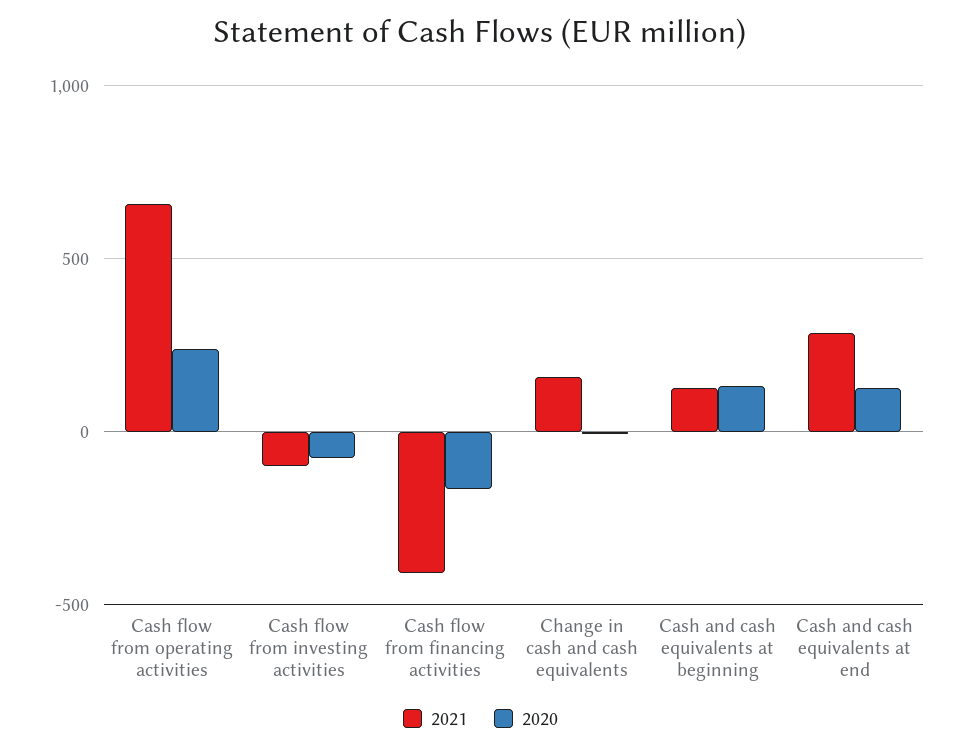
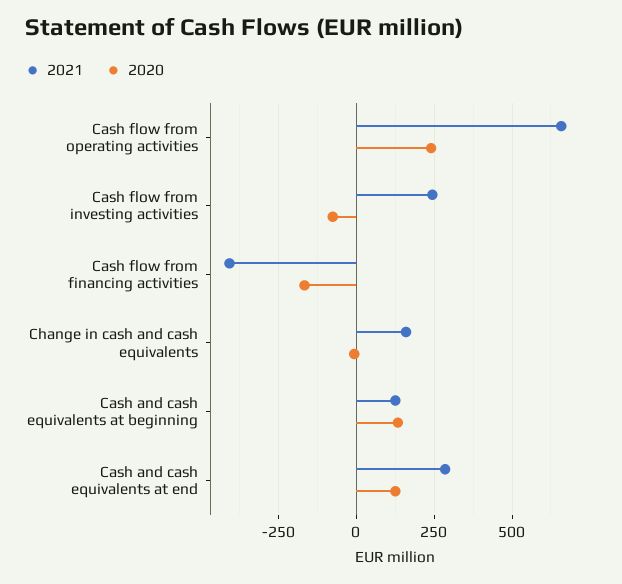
  {
    "2021": {
      "Cash flow from operating activities": 650,
-     "Cash flow from investing activities": -100,
+     "Cash flow from investing activities": 250,
      "Cash flow from financing activities": -400,
      "Change in cash and cash equivalents": 150,
      "Cash and cash equivalents at beginning": 125,
      "Cash and cash equivalents at end": 275
    },
    "2020": {
      "Cash flow from operating activities": 250,
      "Cash flow from investing activities": -75,
      "Cash flow from financing activities": -175,
      "Change in cash and cash equivalents": 0,
      "Cash and cash equivalents at beginning": 125,
      "Cash and cash equivalents at end": 125
    }
  }

